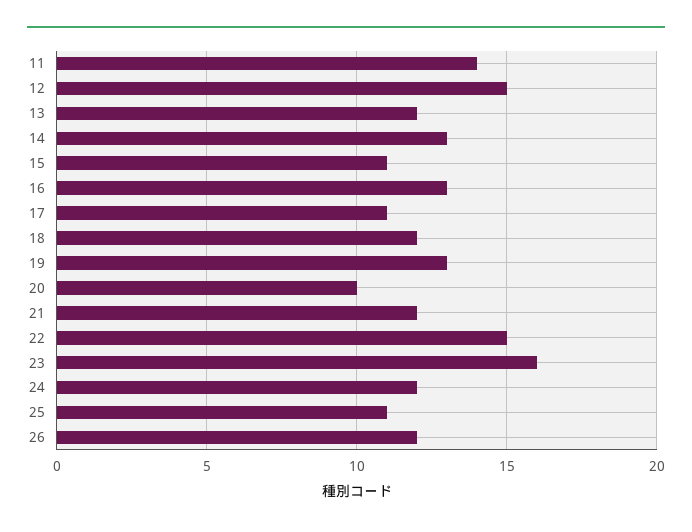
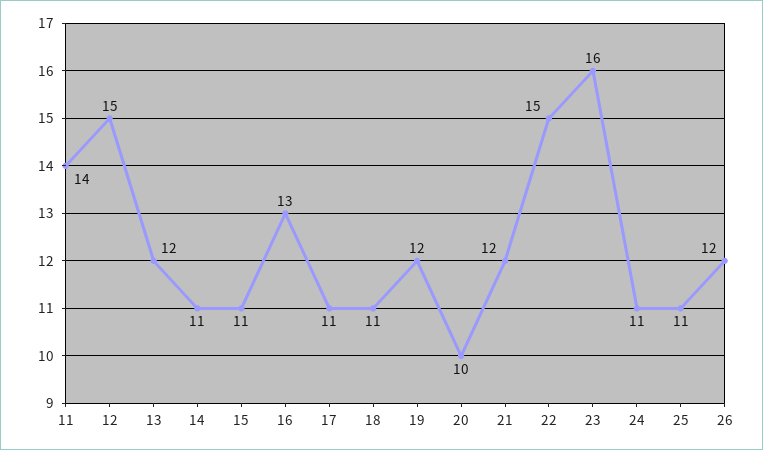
  {
    "11": 14,
    "12": 15,
    "13": 12,
-   "14": 13,
+   "14": 11,
    "15": 11,
    "16": 13,
    "17": 11,
-   "18": 12,
+   "18": 11,
-   "19": 13,
+   "19": 12,
    "20": 10,
    "21": 12,
    "22": 15,
    "23": 16,
-   "24": 12,
+   "24": 11,
    "25": 11,
    "26": 12
  }

